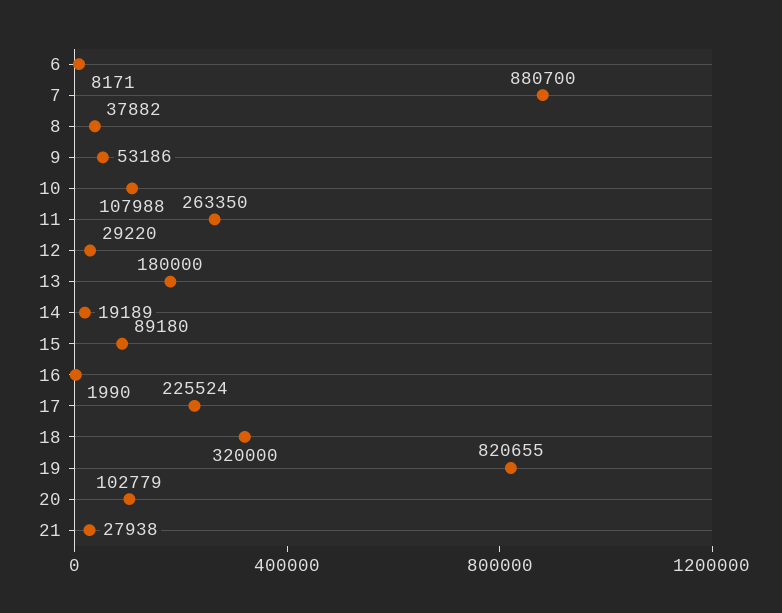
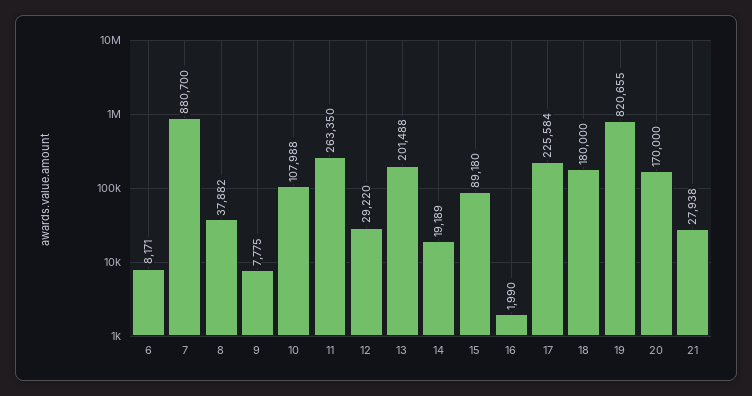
  {
    "6": 8171,
    "7": 880700,
    "8": 37882,
-   "9": 53186,
+   "9": 7775,
    "10": 107988,
    "11": 263350,
    "12": 29220,
-   "13": 180000,
+   "13": 201488,
    "14": 19189,
    "15": 89180,
    "16": 1990,
-   "17": 225524,
+   "17": 225584,
-   "18": 320000,
+   "18": 180000,
    "19": 820655,
-   "20": 102779,
+   "20": 170000,
    "21": 27938
  }

